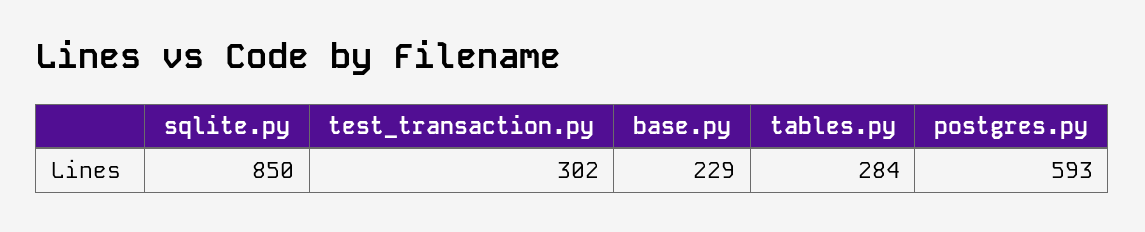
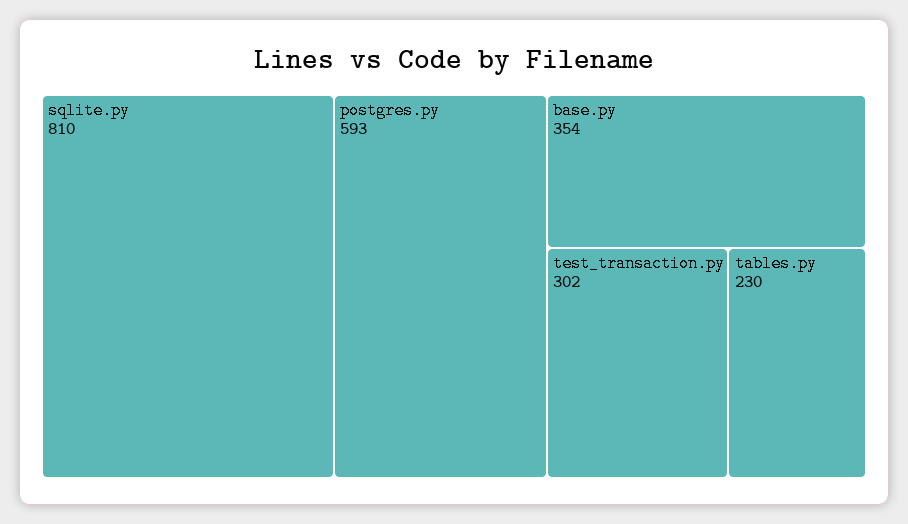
  {
-   "sqlite.py": 850,
+   "sqlite.py": 810,
    "test_transaction.py": 302,
-   "base.py": 229,
+   "base.py": 354,
-   "tables.py": 284,
+   "tables.py": 230,
    "postgres.py": 593
  }

